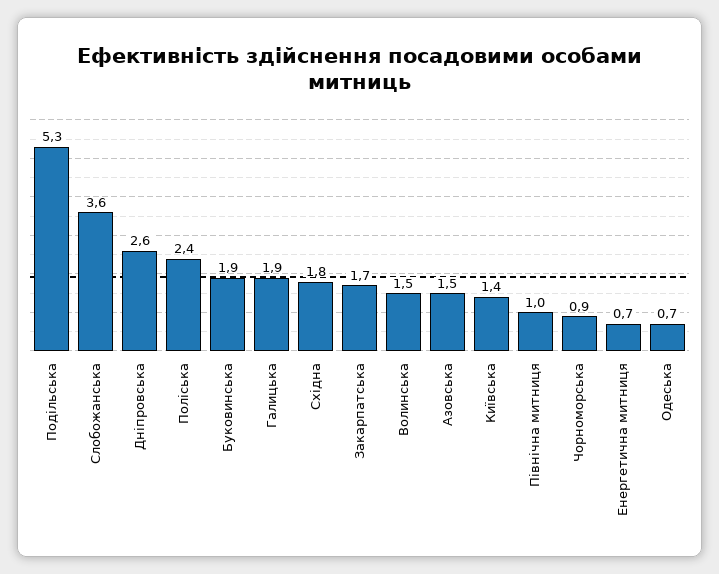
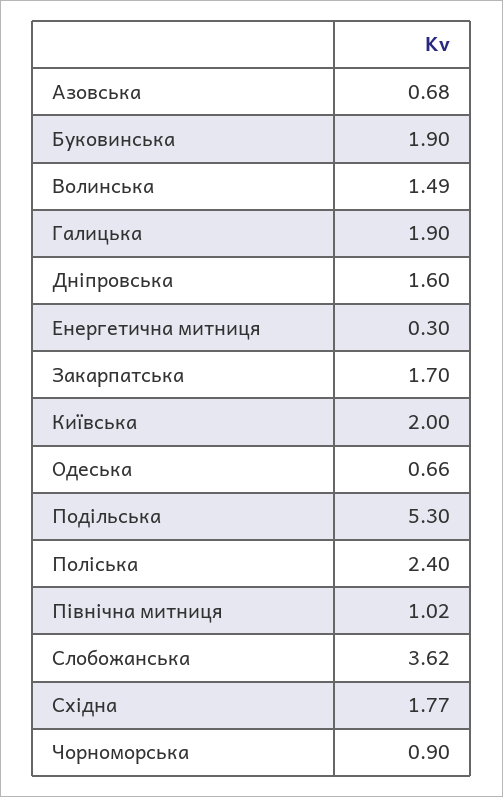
  {
    "Подільська": 5.3,
    "Слобожанська": 3.62,
-   "Дніпровська": 2.6,
+   "Дніпровська": 1.6,
    "Поліська": 2.4,
    "Буковинська": 1.9,
    "Галицька": 1.9,
    "Східна": 1.77,
    "Закарпатська": 1.7,
    "Волинська": 1.49,
-   "Азовська": 1.5,
+   "Азовська": 0.68,
-   "Київська": 1.4,
+   "Київська": 2,
    "Північна митниця": 1.02,
    "Чорноморська": 0.9,
-   "Енергетична митниця": 0.7,
+   "Енергетична митниця": 0.3,
    "Одеська": 0.66
  }

